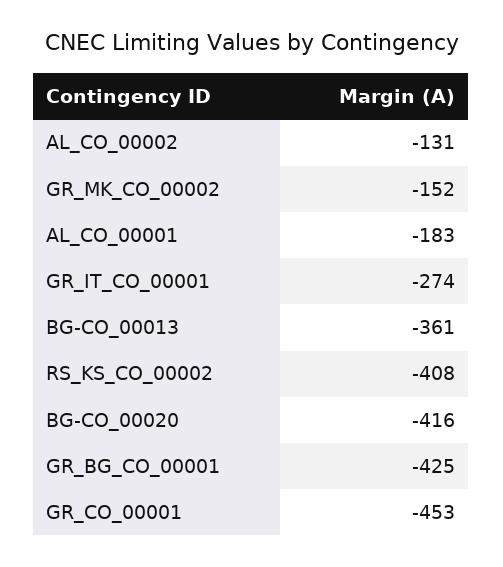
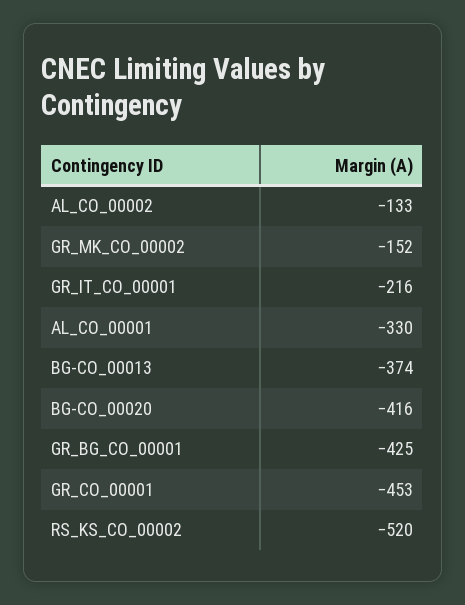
  {
-   "AL_CO_00002": -131,
+   "AL_CO_00002": -133,
    "GR_MK_CO_00002": -152,
-   "AL_CO_00001": -183,
+   "AL_CO_00001": -330,
-   "GR_IT_CO_00001": -274,
+   "GR_IT_CO_00001": -216,
-   "BG-CO_00013": -361,
+   "BG-CO_00013": -374,
-   "RS_KS_CO_00002": -408,
+   "RS_KS_CO_00002": -520,
    "BG-CO_00020": -416,
    "GR_BG_CO_00001": -425,
    "GR_CO_00001": -453
  }

